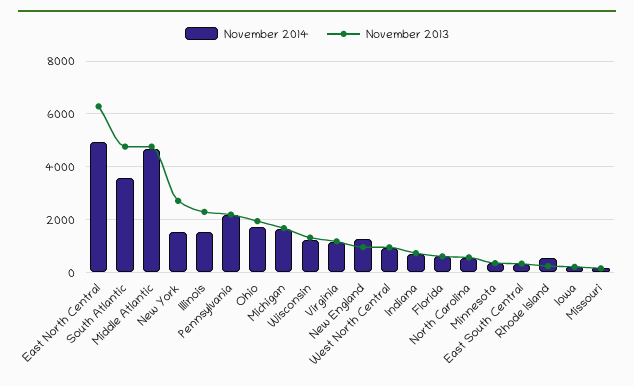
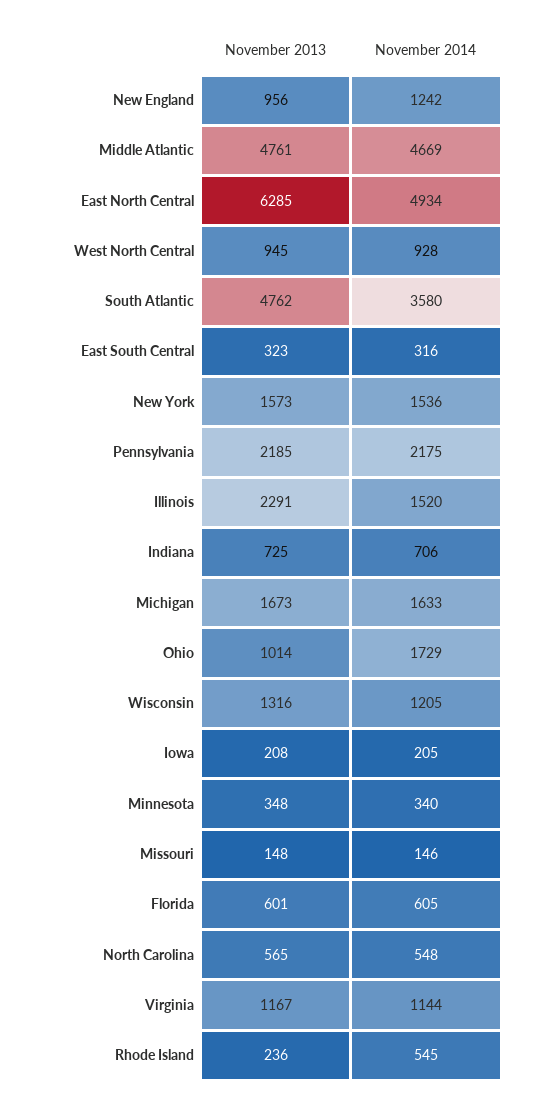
  {
    "November 2014": {
      "East North Central": 4934,
      "South Atlantic": 3580,
      "Middle Atlantic": 4669,
      "New York": 1536,
      "Illinois": 1520,
      "Pennsylvania": 2175,
      "Ohio": 1729,
      "Michigan": 1633,
      "Wisconsin": 1205,
      "Virginia": 1144,
      "New England": 1242,
      "West North Central": 928,
      "Indiana": 706,
      "Florida": 605,
      "North Carolina": 548,
      "Minnesota": 340,
      "East South Central": 316,
      "Rhode Island": 545,
      "Iowa": 205,
      "Missouri": 146
    },
    "November 2013": {
      "East North Central": 6285,
      "South Atlantic": 4762,
      "Middle Atlantic": 4761,
-     "New York": 2750,
+     "New York": 1573,
      "Illinois": 2291,
      "Pennsylvania": 2185,
-     "Ohio": 2000,
+     "Ohio": 1014,
      "Michigan": 1673,
      "Wisconsin": 1316,
      "Virginia": 1167,
      "New England": 956,
      "West North Central": 945,
      "Indiana": 725,
      "Florida": 601,
      "North Carolina": 565,
      "Minnesota": 348,
      "East South Central": 323,
      "Rhode Island": 236,
      "Iowa": 208,
      "Missouri": 148
    }
  }

